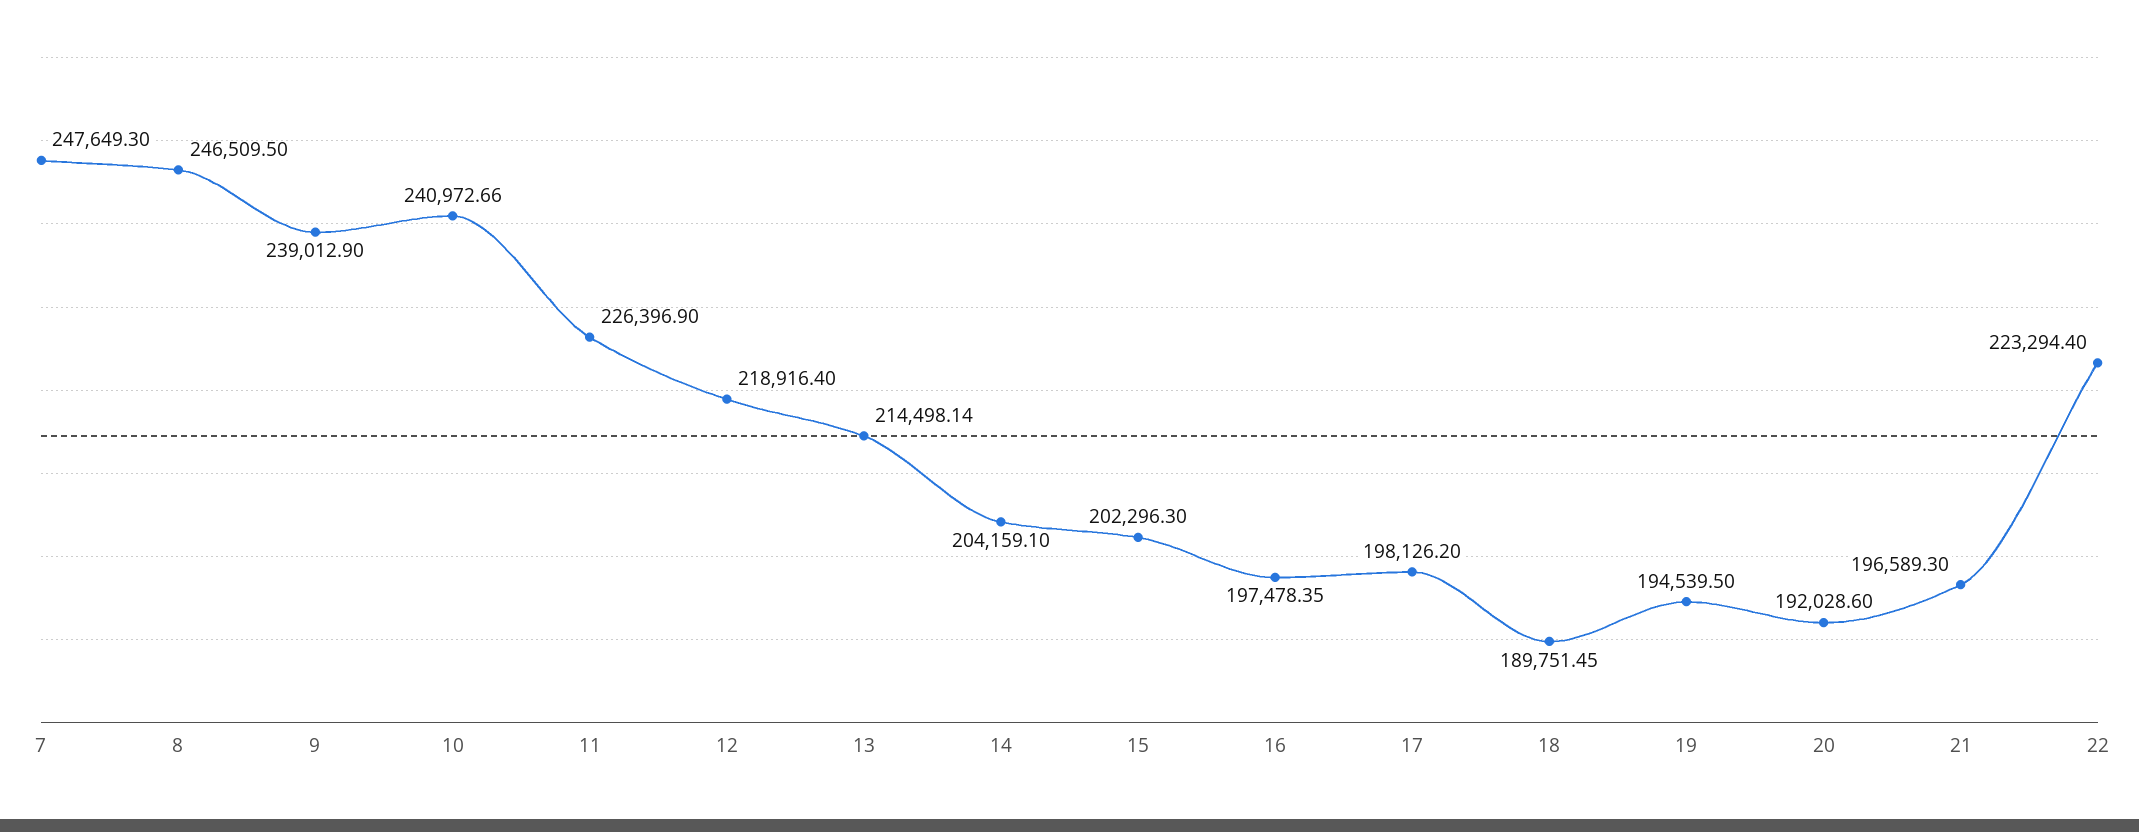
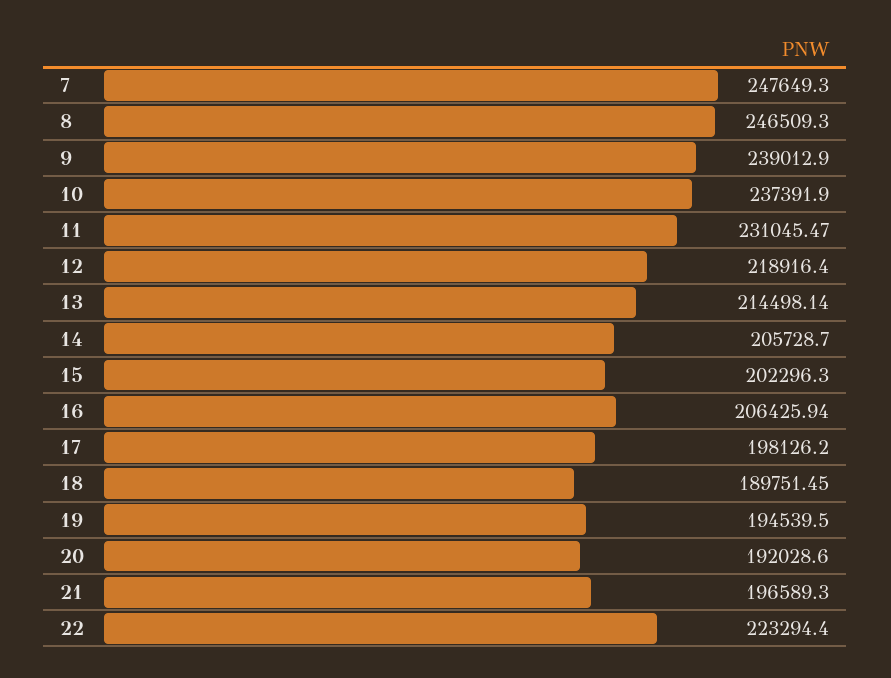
  {
    "7": 247649.3,
-   "8": 246509.5,
+   "8": 246509.3,
    "9": 239012.9,
-   "10": 240972.66,
+   "10": 237391.9,
-   "11": 226396.9,
+   "11": 231045.47,
    "12": 218916.4,
    "13": 214498.14,
-   "14": 204159.1,
+   "14": 205728.7,
    "15": 202296.3,
-   "16": 197478.35,
+   "16": 206425.94,
    "17": 198126.2,
    "18": 189751.45,
    "19": 194539.5,
    "20": 192028.6,
    "21": 196589.3,
    "22": 223294.4
  }

